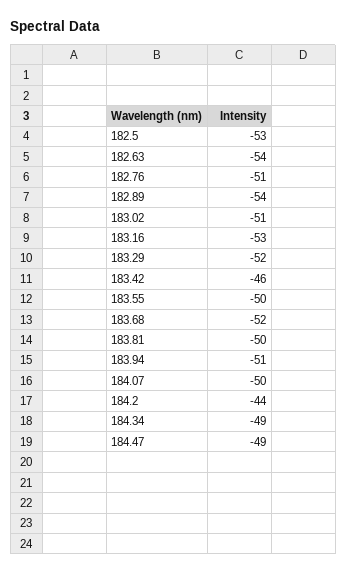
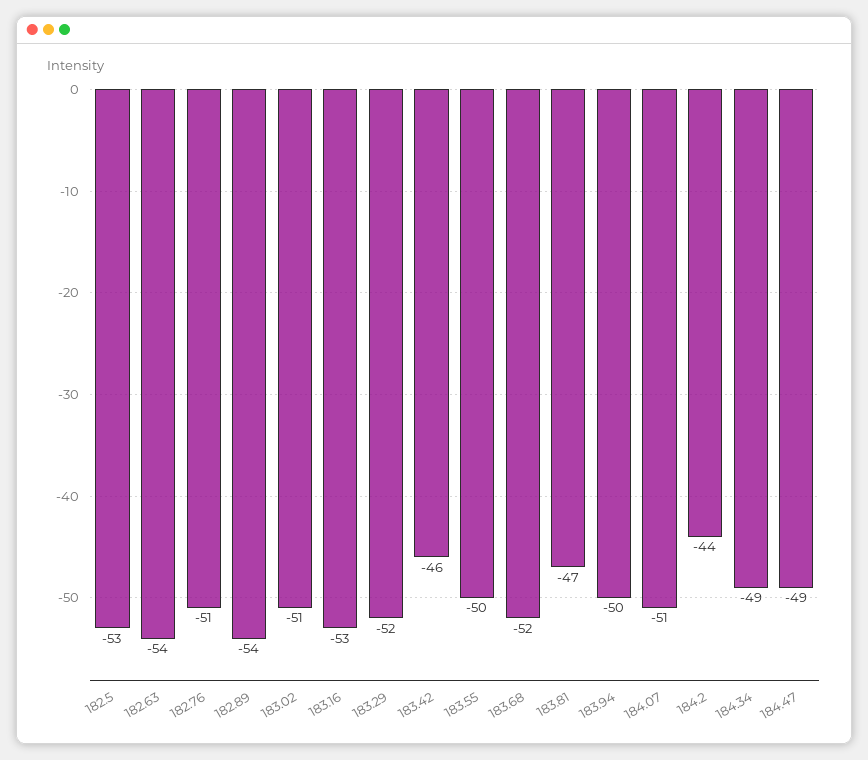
  {
    "182.5": -53,
    "182.63": -54,
    "182.76": -51,
    "182.89": -54,
    "183.02": -51,
    "183.16": -53,
    "183.29": -52,
    "183.42": -46,
    "183.55": -50,
    "183.68": -52,
-   "183.81": -50,
+   "183.81": -47,
-   "183.94": -51,
+   "183.94": -50,
-   "184.07": -50,
+   "184.07": -51,
    "184.2": -44,
    "184.34": -49,
    "184.47": -49
  }

